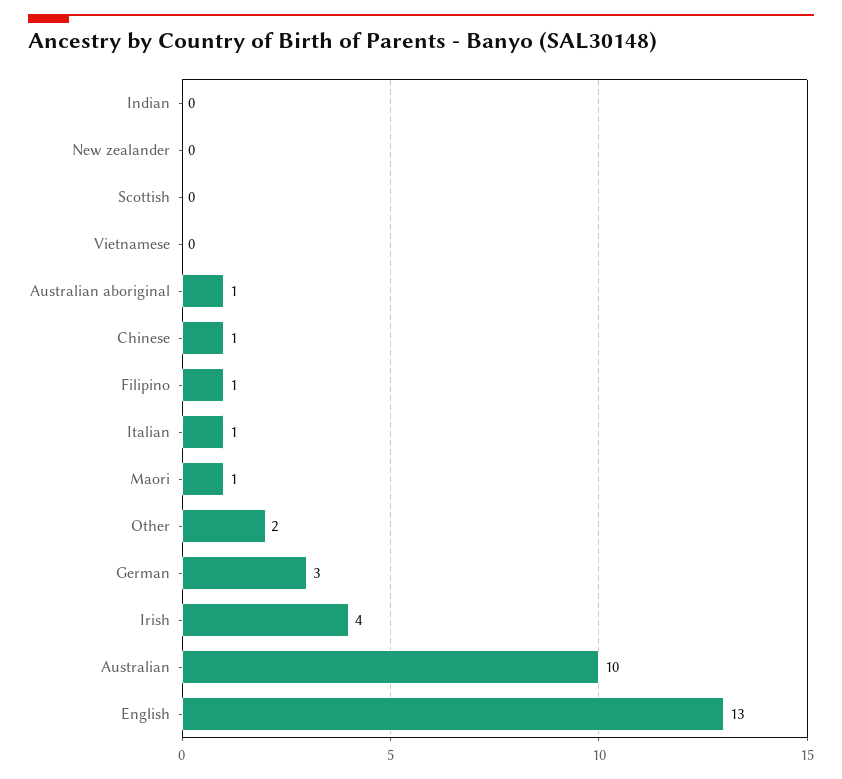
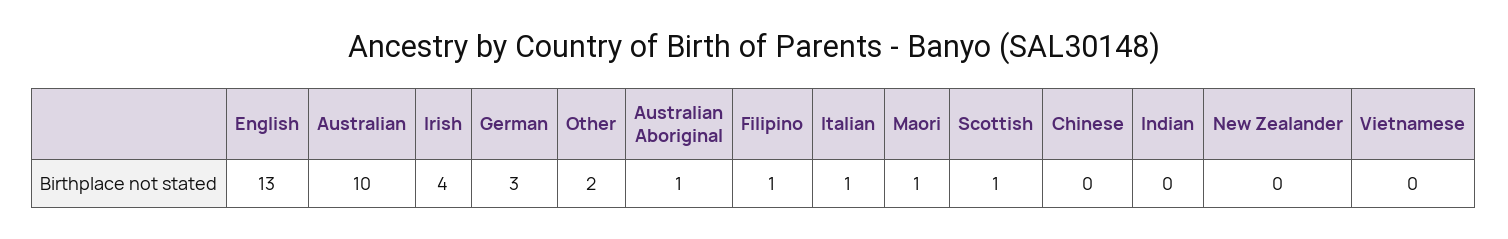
  {
    "Indian": 0,
    "New zealander": 0,
-   "Scottish": 0,
+   "Scottish": 1,
    "Vietnamese": 0,
    "Australian aboriginal": 1,
-   "Chinese": 1,
+   "Chinese": 0,
    "Filipino": 1,
    "Italian": 1,
    "Maori": 1,
    "Other": 2,
    "German": 3,
    "Irish": 4,
    "Australian": 10,
    "English": 13
  }

